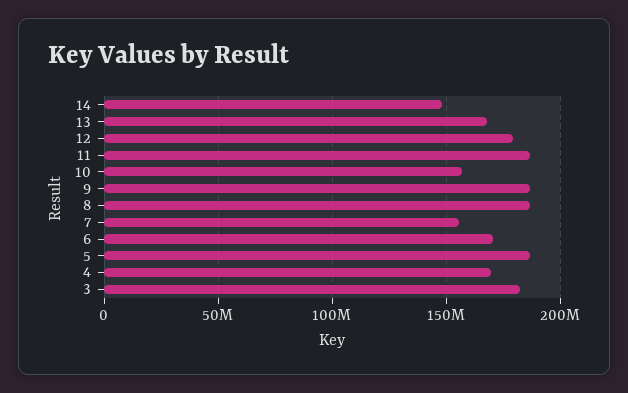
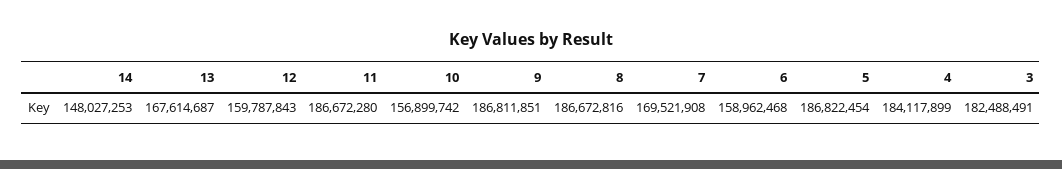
  {
    "14": 148027253,
    "13": 167614687,
-   "12": 180000000,
+   "12": 159787843,
    "11": 186672280,
    "10": 156899742,
    "9": 186811851,
    "8": 186672816,
-   "7": 155000000,
+   "7": 169521908,
-   "6": 170000000,
+   "6": 158962468,
    "5": 186822454,
-   "4": 170000000,
+   "4": 184117899,
    "3": 182488491
  }

